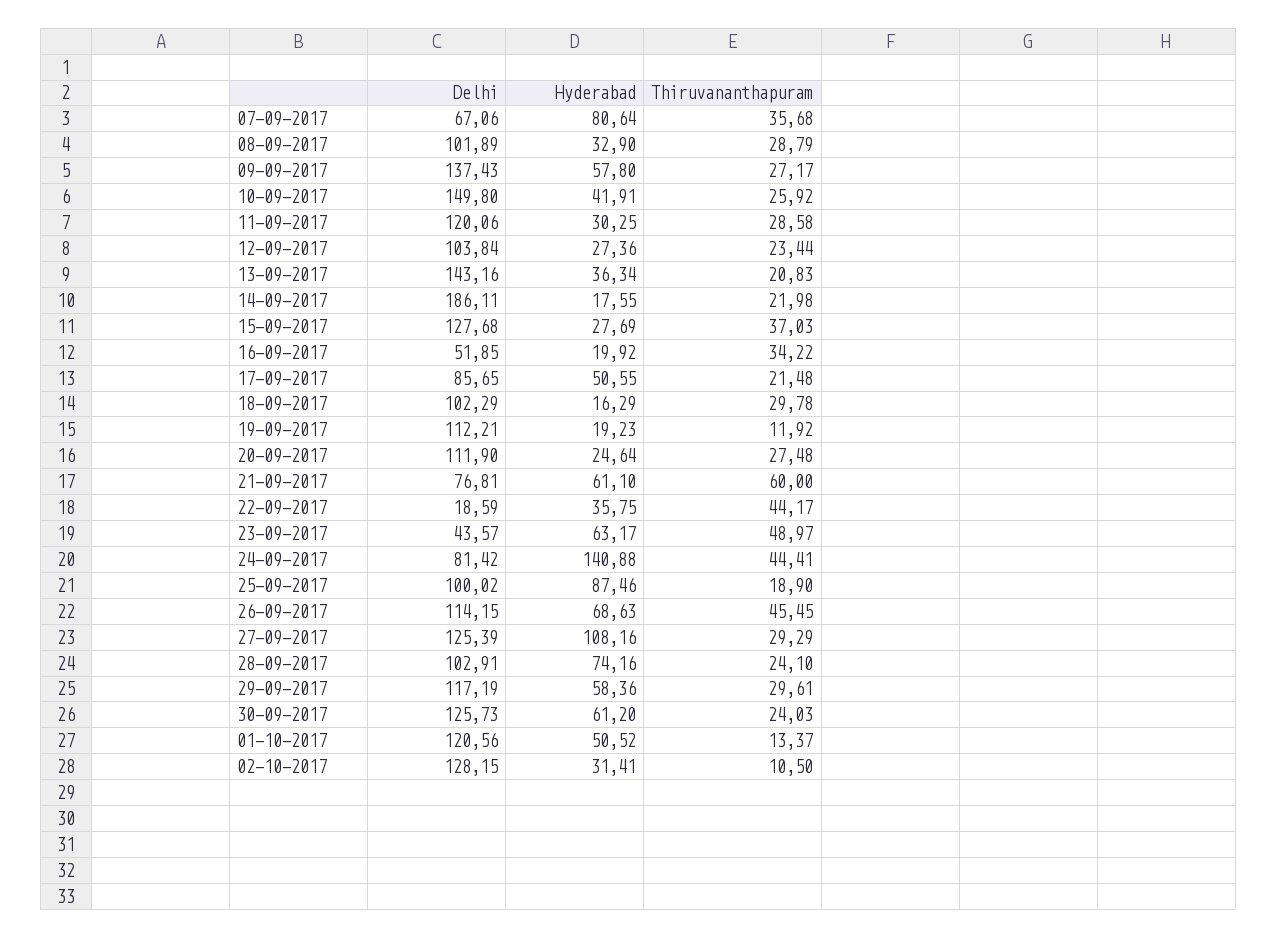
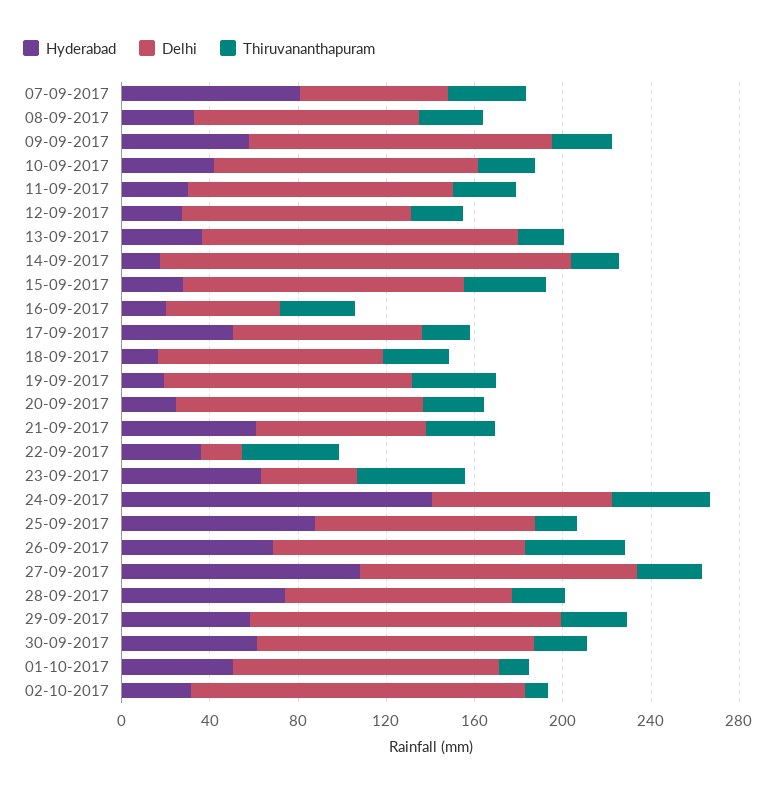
  {
    "Delhi": {
      "07-09-2017": 67.06,
      "08-09-2017": 101.89,
      "09-09-2017": 137.43,
-     "10-09-2017": 149.8,
+     "10-09-2017": 120,
      "11-09-2017": 120.06,
      "12-09-2017": 103.84,
      "13-09-2017": 143.16,
      "14-09-2017": 186.11,
      "15-09-2017": 127.68,
      "16-09-2017": 51.85,
      "17-09-2017": 85.65,
      "18-09-2017": 102.29,
      "19-09-2017": 112.21,
      "20-09-2017": 111.9,
      "21-09-2017": 76.81,
      "22-09-2017": 18.59,
      "23-09-2017": 43.57,
      "24-09-2017": 81.42,
      "25-09-2017": 100.02,
      "26-09-2017": 114.15,
      "27-09-2017": 125.39,
      "28-09-2017": 102.91,
-     "29-09-2017": 117.19,
+     "29-09-2017": 140,
      "30-09-2017": 125.73,
      "01-10-2017": 120.56,
-     "02-10-2017": 128.15
+     "02-10-2017": 150
    },
    "Hyderabad": {
      "07-09-2017": 80.64,
      "08-09-2017": 32.9,
      "09-09-2017": 57.8,
      "10-09-2017": 41.91,
      "11-09-2017": 30.25,
      "12-09-2017": 27.36,
      "13-09-2017": 36.34,
      "14-09-2017": 17.55,
      "15-09-2017": 27.69,
      "16-09-2017": 19.92,
      "17-09-2017": 50.55,
      "18-09-2017": 16.29,
      "19-09-2017": 19.23,
      "20-09-2017": 24.64,
      "21-09-2017": 61.1,
      "22-09-2017": 35.75,
      "23-09-2017": 63.17,
      "24-09-2017": 140.88,
      "25-09-2017": 87.46,
      "26-09-2017": 68.63,
      "27-09-2017": 108.16,
      "28-09-2017": 74.16,
      "29-09-2017": 58.36,
      "30-09-2017": 61.2,
      "01-10-2017": 50.52,
      "02-10-2017": 31.41
    },
    "Thiruvananthapuram": {
      "07-09-2017": 35.68,
      "08-09-2017": 28.79,
      "09-09-2017": 27.17,
      "10-09-2017": 25.92,
      "11-09-2017": 28.58,
      "12-09-2017": 23.44,
      "13-09-2017": 20.83,
      "14-09-2017": 21.98,
      "15-09-2017": 37.03,
      "16-09-2017": 34.22,
      "17-09-2017": 21.48,
      "18-09-2017": 29.78,
-     "19-09-2017": 11.92,
+     "19-09-2017": 40,
      "20-09-2017": 27.48,
-     "21-09-2017": 60,
+     "21-09-2017": 30,
      "22-09-2017": 44.17,
      "23-09-2017": 48.97,
      "24-09-2017": 44.41,
      "25-09-2017": 18.9,
      "26-09-2017": 45.45,
      "27-09-2017": 29.29,
      "28-09-2017": 24.1,
      "29-09-2017": 29.61,
      "30-09-2017": 24.03,
      "01-10-2017": 13.37,
      "02-10-2017": 10.5
    }
  }

